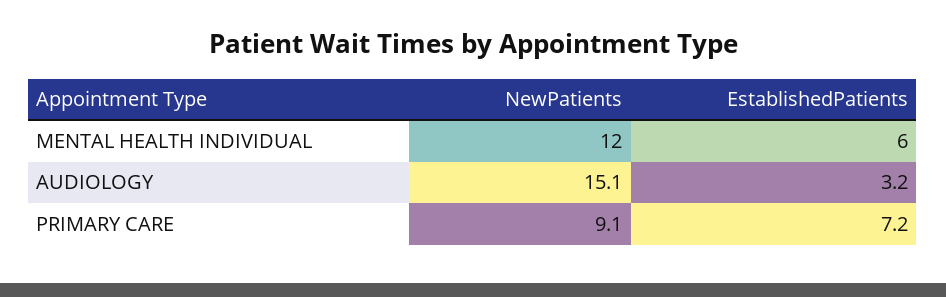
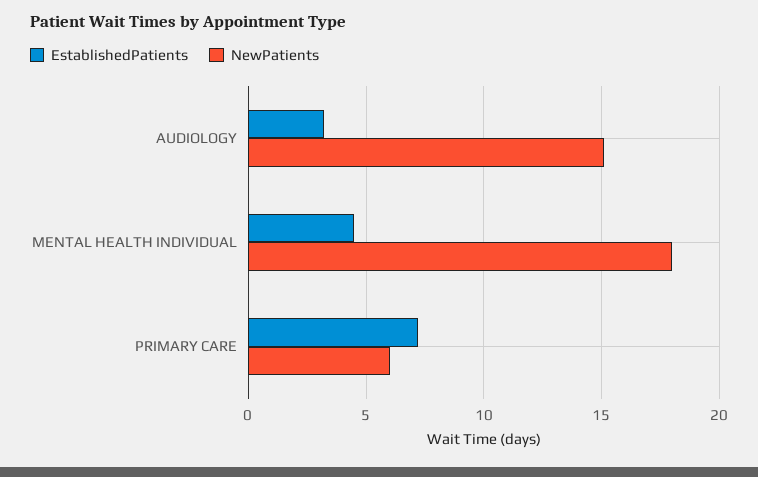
  {
    "NewPatients": {
-     "MENTAL HEALTH INDIVIDUAL": 12,
+     "MENTAL HEALTH INDIVIDUAL": 18,
      "AUDIOLOGY": 15.1,
-     "PRIMARY CARE": 9.1
+     "PRIMARY CARE": 6
    },
    "EstablishedPatients": {
-     "MENTAL HEALTH INDIVIDUAL": 6,
+     "MENTAL HEALTH INDIVIDUAL": 4.5,
      "AUDIOLOGY": 3.2,
      "PRIMARY CARE": 7.2
    }
  }

